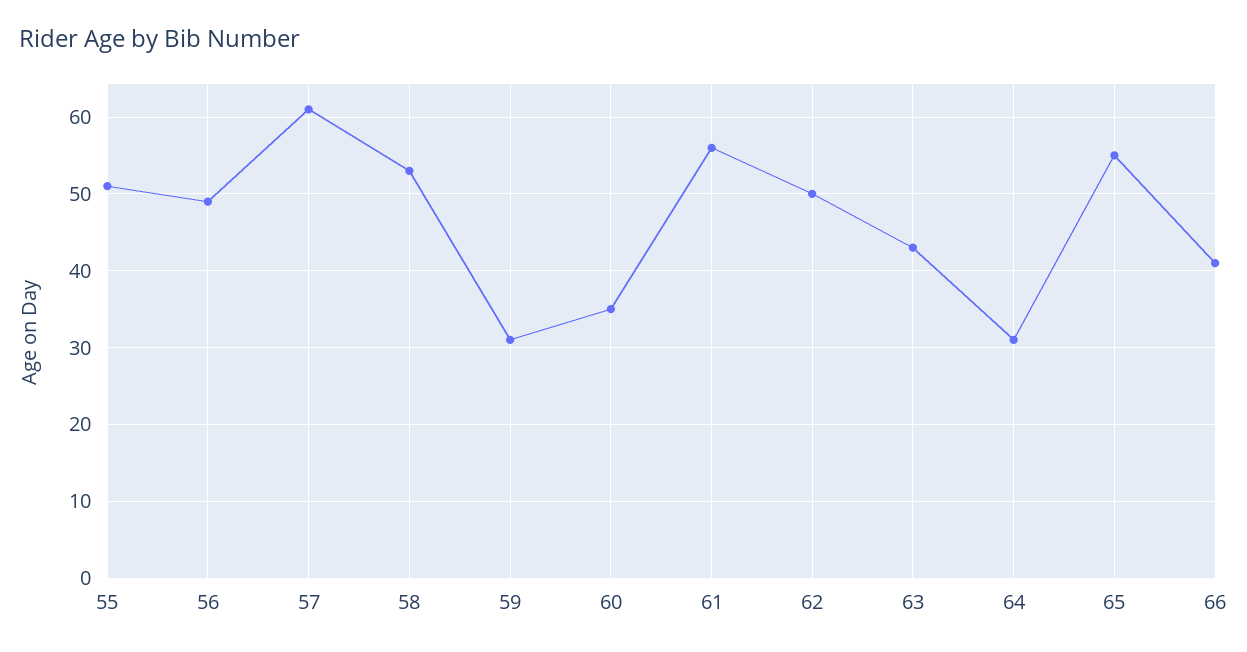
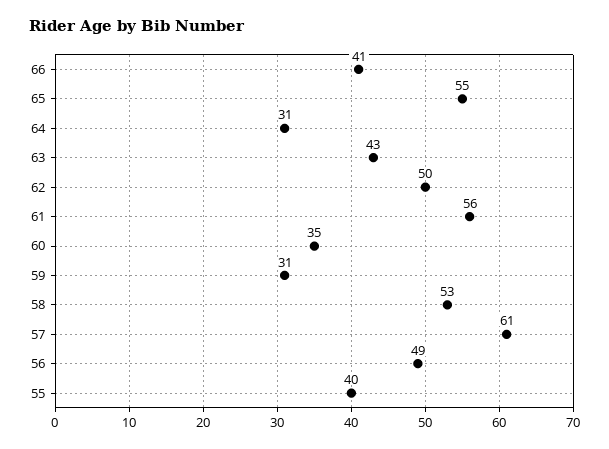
  {
-   "55": 51,
+   "55": 40,
    "56": 49,
    "57": 61,
    "58": 53,
    "59": 31,
    "60": 35,
    "61": 56,
    "62": 50,
    "63": 43,
    "64": 31,
    "65": 55,
    "66": 41
  }

